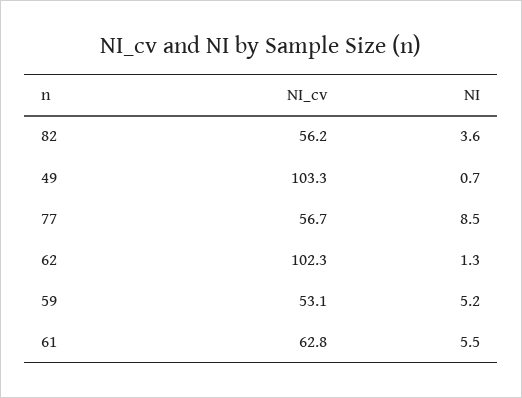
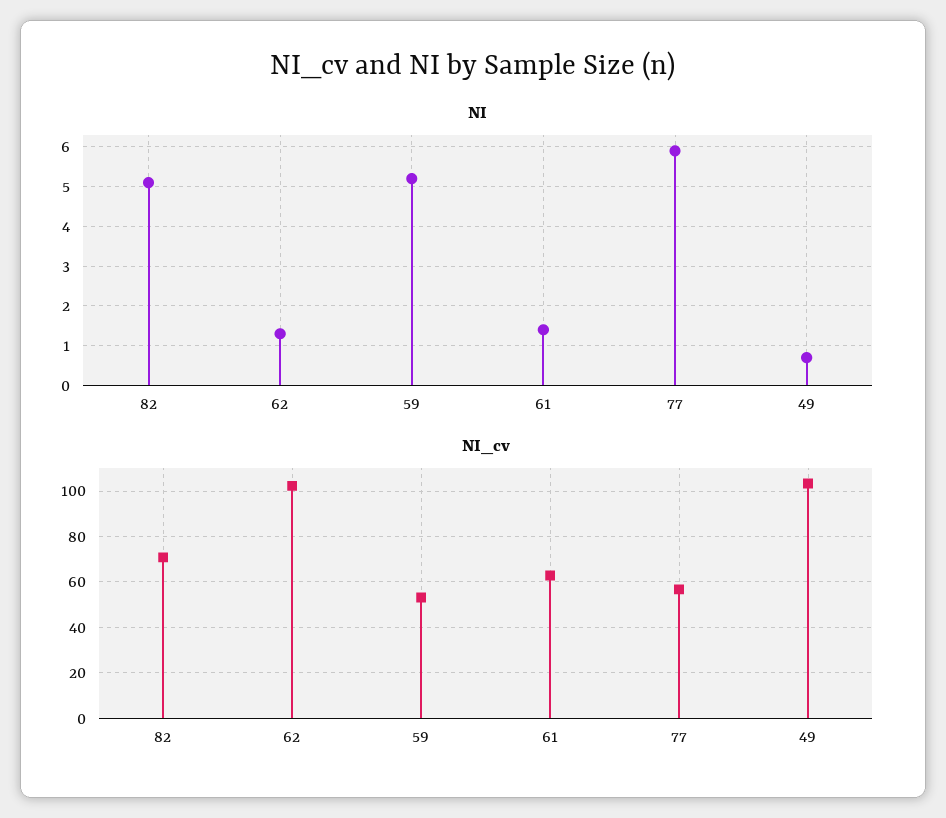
  {
    "NI_cv": {
-     "82": 56.2,
+     "82": 70,
      "49": 103.3,
      "77": 56.7,
      "62": 102.3,
      "59": 53.1,
      "61": 62.8
    },
    "NI": {
-     "82": 3.6,
+     "82": 5,
      "49": 0.7,
-     "77": 8.5,
+     "77": 6,
      "62": 1.3,
      "59": 5.2,
-     "61": 5.5
+     "61": 1.5
    }
  }

